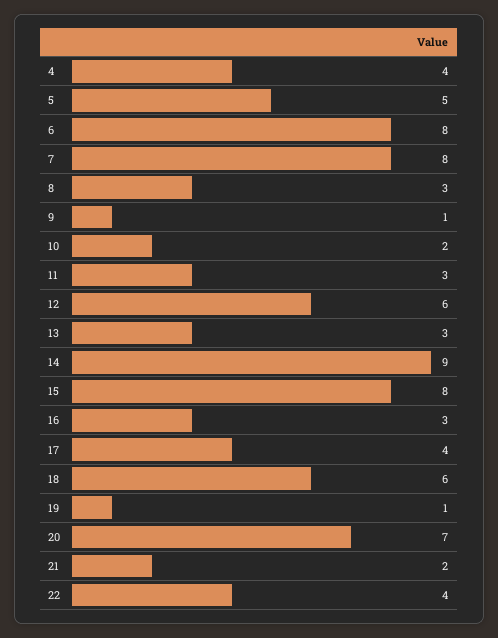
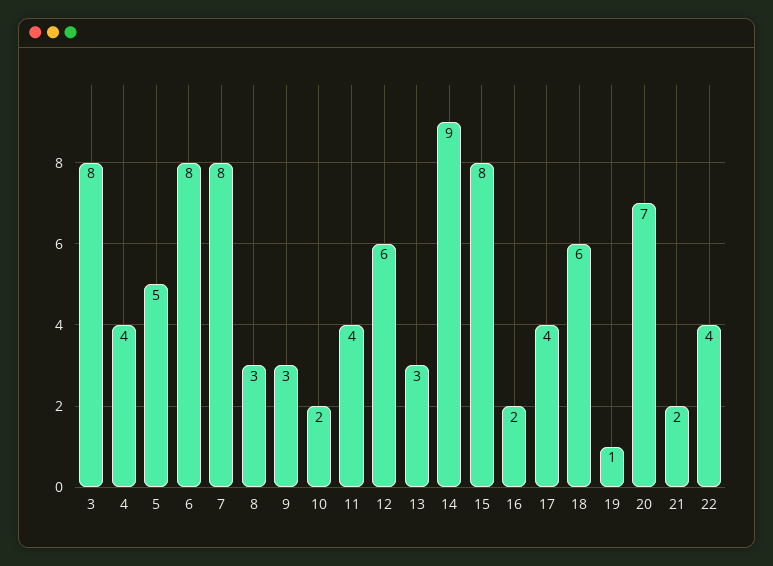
  {
    "4": 4,
    "5": 5,
    "6": 8,
    "7": 8,
    "8": 3,
-   "9": 1,
+   "9": 3,
    "10": 2,
-   "11": 3,
+   "11": 4,
    "12": 6,
    "13": 3,
    "14": 9,
    "15": 8,
-   "16": 3,
+   "16": 2,
    "17": 4,
    "18": 6,
    "19": 1,
    "20": 7,
    "21": 2,
-   "22": 4
+   "22": 4,
+   "3": 8
  }

